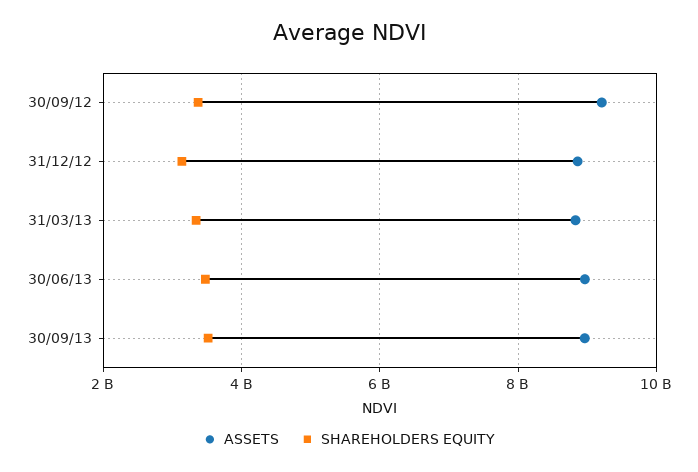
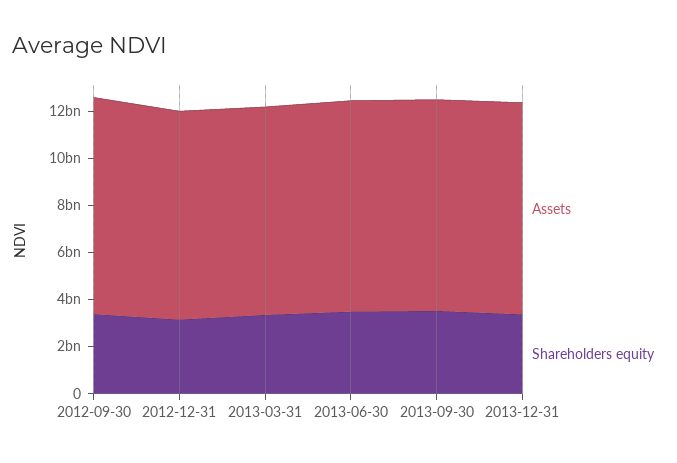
  {
    "ASSETS": {
      "30/09/12": 9200000000,
      "31/12/12": 8800000000,
      "31/03/13": 8800000000,
      "30/06/13": 9000000000,
-     "30/09/13": 9000000000
+     "30/09/13": 9000000000,
+     "2013-12-31": 9000000000
    },
    "SHAREHOLDERS EQUITY": {
      "30/09/12": 3400000000,
      "31/12/12": 3200000000,
      "31/03/13": 3400000000,
      "30/06/13": 3400000000,
-     "30/09/13": 3600000000
+     "30/09/13": 3600000000,
+     "2013-12-31": 3500000000
    }
  }

